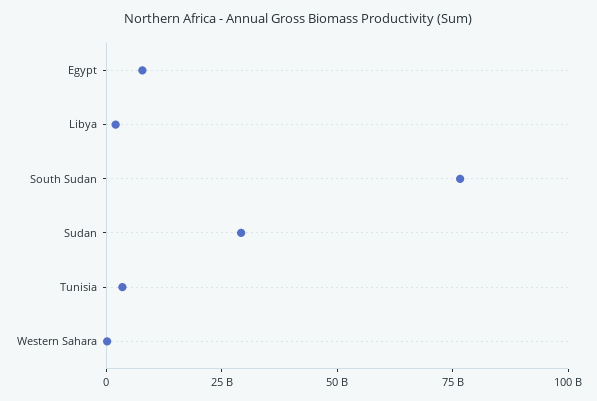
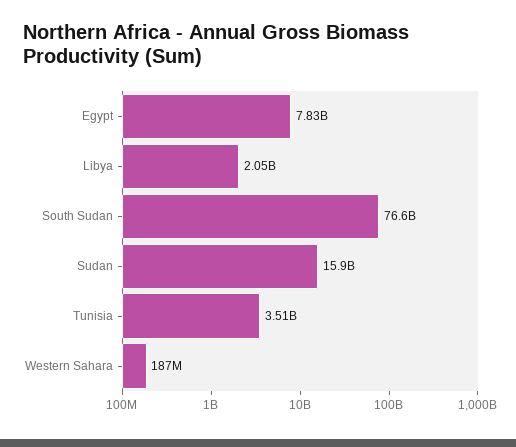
  {
    "Egypt": 7830000000,
    "Libya": 2050000000,
    "South Sudan": 76600000000,
-   "Sudan": 30000000000,
+   "Sudan": 15900000000,
    "Tunisia": 3510000000,
    "Western Sahara": 187000000
  }

